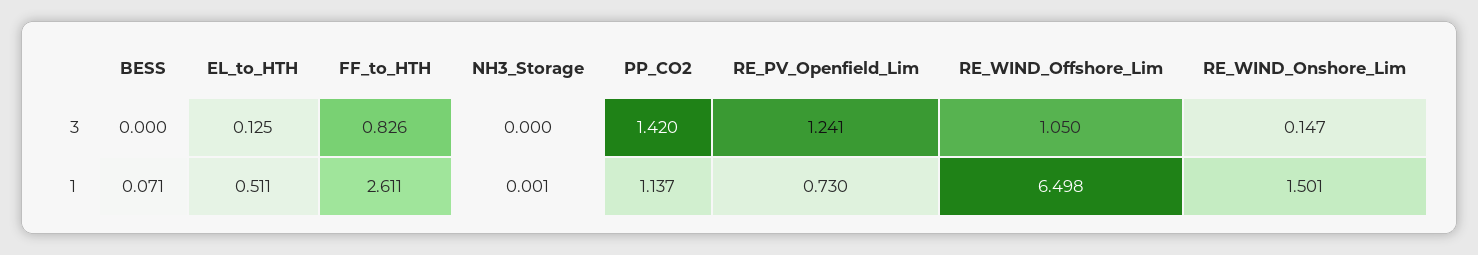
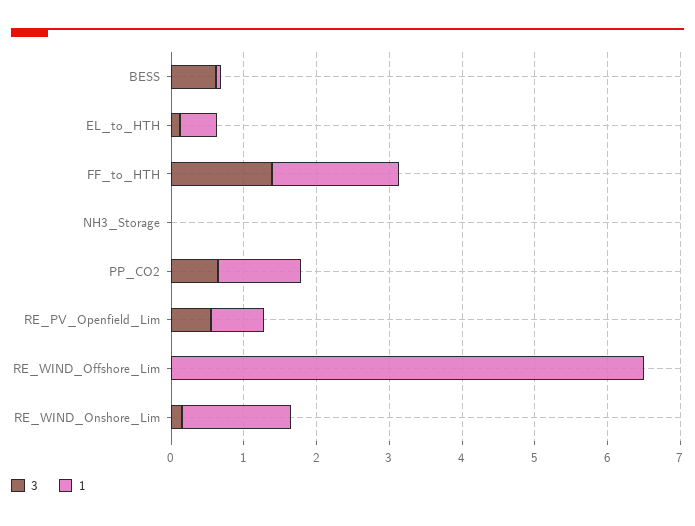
  {
    "3": {
-     "BESS": 0,
+     "BESS": 0.6,
      "EL_to_HTH": 0.125,
-     "FF_to_HTH": 0.826,
+     "FF_to_HTH": 1.4,
      "NH3_Storage": 0,
-     "PP_CO2": 1.42,
+     "PP_CO2": 0.6,
-     "RE_PV_Openfield_Lim": 1.241,
+     "RE_PV_Openfield_Lim": 0.6,
-     "RE_WIND_Offshore_Lim": 1.05,
+     "RE_WIND_Offshore_Lim": 0,
      "RE_WIND_Onshore_Lim": 0.147
    },
    "1": {
      "BESS": 0.071,
      "EL_to_HTH": 0.511,
-     "FF_to_HTH": 2.611,
+     "FF_to_HTH": 1.8,
      "NH3_Storage": 0.001,
      "PP_CO2": 1.137,
      "RE_PV_Openfield_Lim": 0.73,
      "RE_WIND_Offshore_Lim": 6.498,
      "RE_WIND_Onshore_Lim": 1.501
    }
  }

